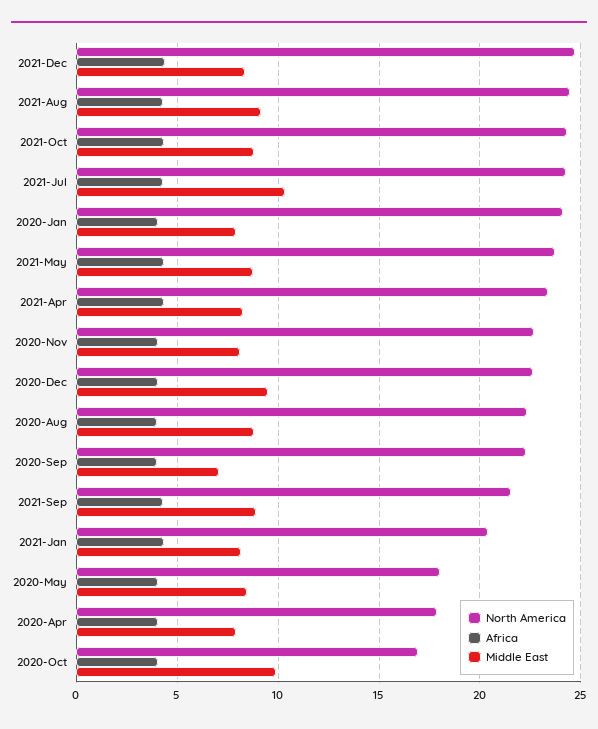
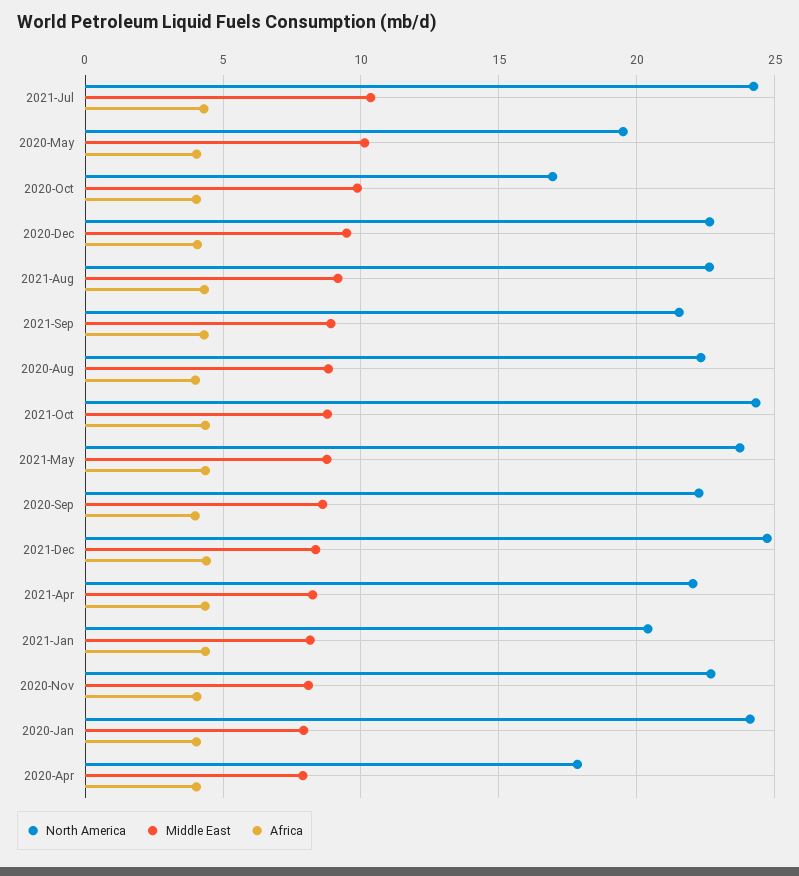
  {
    "North America": {
      "2021-Dec": 24.5,
-     "2021-Aug": 24.5,
+     "2021-Aug": 22.5,
      "2021-Oct": 24.5,
      "2021-Jul": 24,
      "2020-Jan": 24,
      "2021-May": 23.5,
-     "2021-Apr": 23.5,
+     "2021-Apr": 22,
      "2020-Nov": 22.5,
      "2020-Dec": 22.5,
      "2020-Aug": 22.5,
      "2020-Sep": 22.5,
      "2021-Sep": 21.5,
      "2021-Jan": 20.5,
-     "2020-May": 18,
+     "2020-May": 19.5,
      "2020-Apr": 18,
      "2020-Oct": 17
    },
    "Africa": {
      "2021-Dec": 4.5,
      "2021-Aug": 4.5,
      "2021-Oct": 4.5,
      "2021-Jul": 4.5,
      "2020-Jan": 4,
      "2021-May": 4.5,
      "2021-Apr": 4.5,
      "2020-Nov": 4,
      "2020-Dec": 4,
      "2020-Aug": 4,
      "2020-Sep": 4,
      "2021-Sep": 4.5,
      "2021-Jan": 4.5,
      "2020-May": 4,
      "2020-Apr": 4,
      "2020-Oct": 4
    },
    "Middle East": {
      "2021-Dec": 8.5,
      "2021-Aug": 9,
      "2021-Oct": 9,
      "2021-Jul": 10.5,
      "2020-Jan": 8,
      "2021-May": 9,
      "2021-Apr": 8,
      "2020-Nov": 8,
      "2020-Dec": 9.5,
      "2020-Aug": 9,
-     "2020-Sep": 7,
+     "2020-Sep": 8.5,
      "2021-Sep": 9,
      "2021-Jan": 8,
-     "2020-May": 8.5,
+     "2020-May": 10,
      "2020-Apr": 8,
      "2020-Oct": 10
    }
  }

